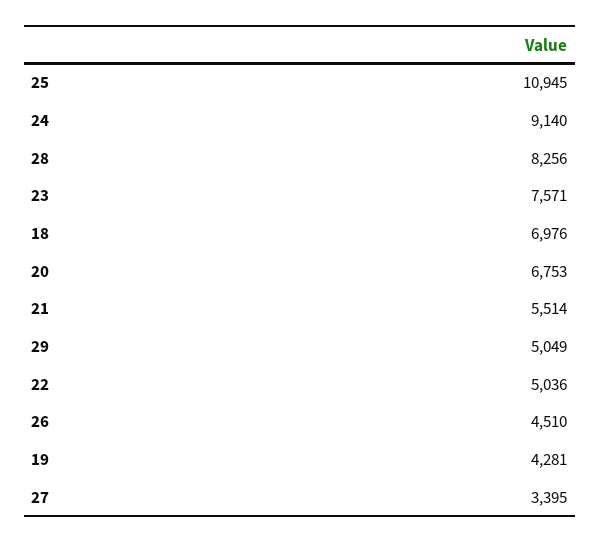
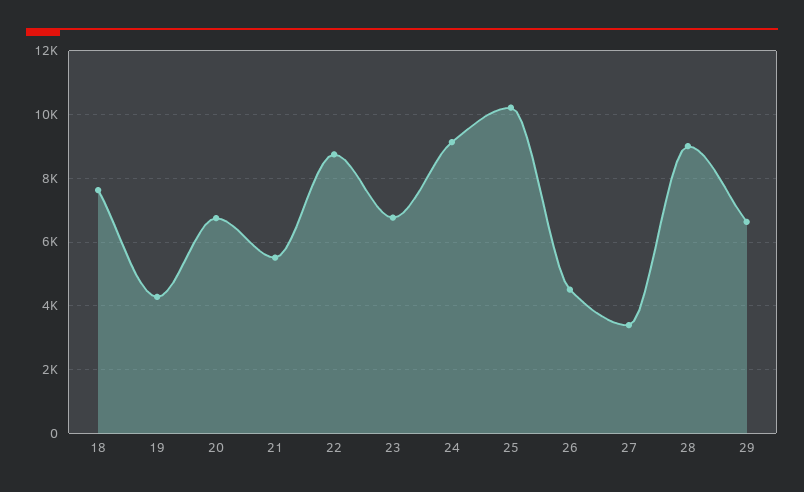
  {
-   "25": 10945,
+   "25": 10200,
    "24": 9140,
-   "28": 8256,
+   "28": 9000,
-   "23": 7571,
+   "23": 6800,
-   "18": 6976,
+   "18": 7600,
    "20": 6753,
    "21": 5514,
-   "29": 5049,
+   "29": 6600,
-   "22": 5036,
+   "22": 8800,
    "26": 4510,
    "19": 4281,
    "27": 3395
  }

